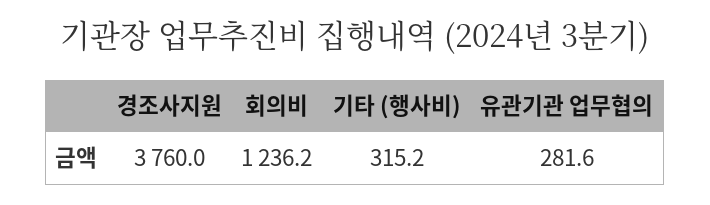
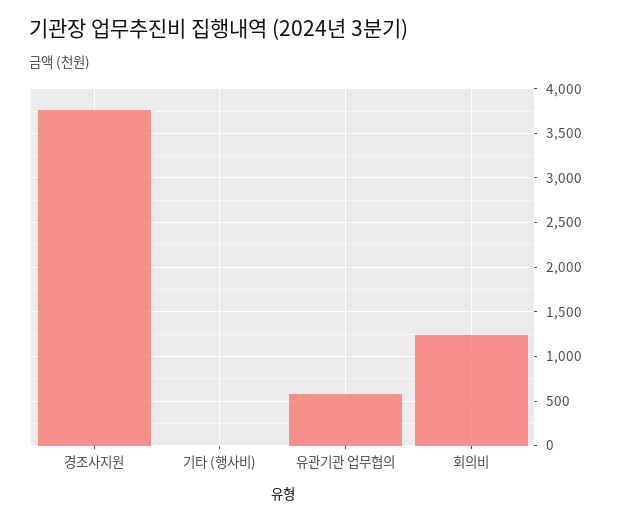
  {
    "경조사지원": 3760,
    "회의비": 1236.2,
-   "기타 (행사비)": 315.2,
+   "기타 (행사비)": 0,
-   "유관기관 업무협의": 281.6
+   "유관기관 업무협의": 600
  }

